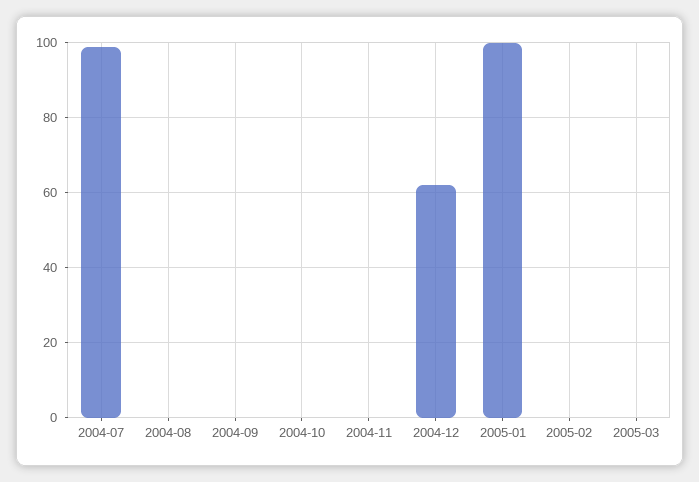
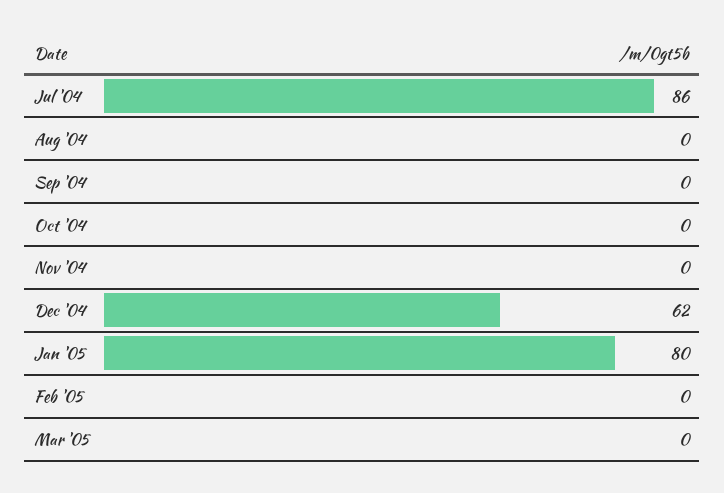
  {
-   "2004-07": 100,
+   "2004-07": 86,
    "2004-08": 0,
    "2004-09": 0,
    "2004-10": 0,
    "2004-11": 0,
    "2004-12": 62,
-   "2005-01": 100,
+   "2005-01": 80,
    "2005-02": 0,
    "2005-03": 0
  }

